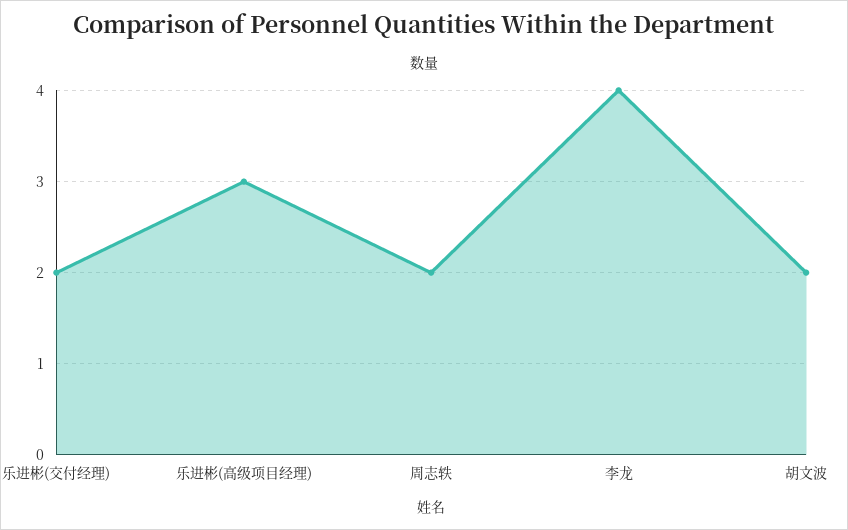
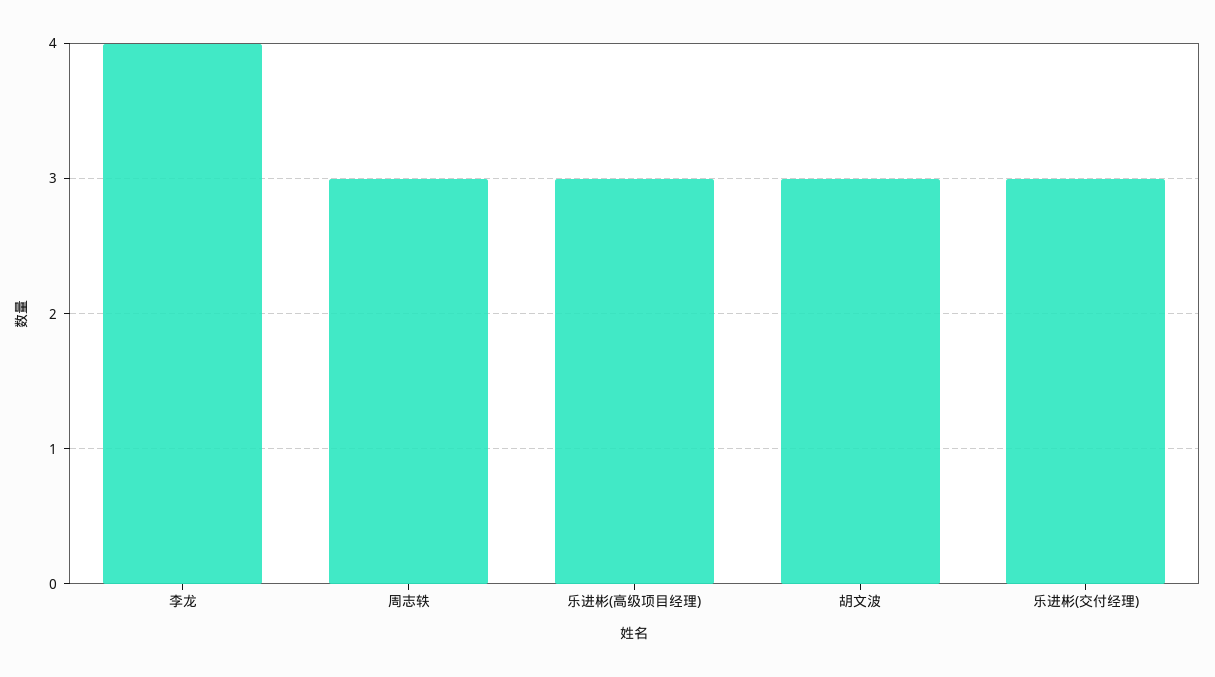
  {
-   "乐进彬(交付经理)": 2,
+   "乐进彬(交付经理)": 3,
    "乐进彬(高级项目经理)": 3,
-   "周志轶": 2,
+   "周志轶": 3,
    "李龙": 4,
-   "胡文波": 2
+   "胡文波": 3
  }

